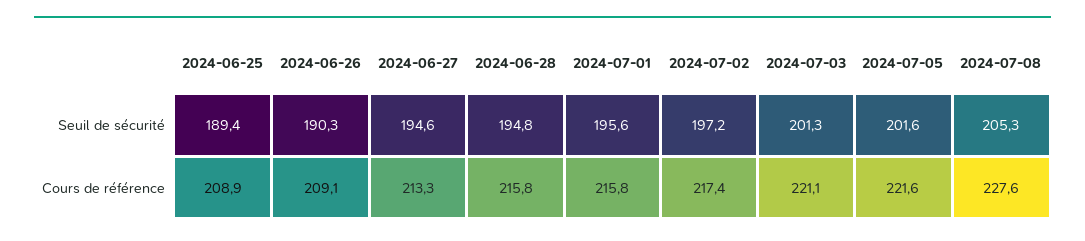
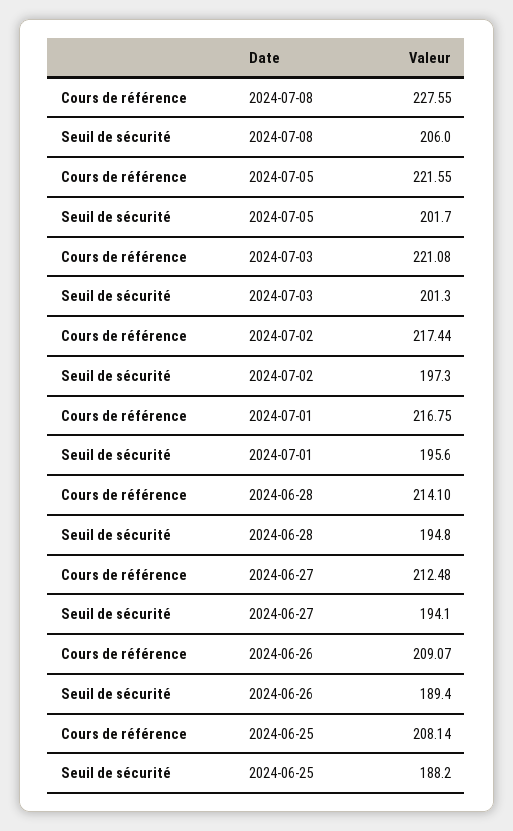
  {
    "2024-06-25": {
-     "Seuil de sécurité": 189.4,
+     "Seuil de sécurité": 188.2,
-     "Cours de référence": 208.9
+     "Cours de référence": 208.14
    },
    "2024-06-26": {
-     "Seuil de sécurité": 190.3,
+     "Seuil de sécurité": 189.4,
      "Cours de référence": 209.07
    },
    "2024-06-27": {
-     "Seuil de sécurité": 194.6,
+     "Seuil de sécurité": 194.1,
-     "Cours de référence": 213.3
+     "Cours de référence": 212.48
    },
    "2024-06-28": {
      "Seuil de sécurité": 194.8,
-     "Cours de référence": 215.8
+     "Cours de référence": 214.1
    },
    "2024-07-01": {
      "Seuil de sécurité": 195.6,
-     "Cours de référence": 215.8
+     "Cours de référence": 216.75
    },
    "2024-07-02": {
-     "Seuil de sécurité": 197.2,
+     "Seuil de sécurité": 197.3,
      "Cours de référence": 217.44
    },
    "2024-07-03": {
      "Seuil de sécurité": 201.3,
      "Cours de référence": 221.08
    },
    "2024-07-05": {
-     "Seuil de sécurité": 201.6,
+     "Seuil de sécurité": 201.7,
      "Cours de référence": 221.55
    },
    "2024-07-08": {
-     "Seuil de sécurité": 205.3,
+     "Seuil de sécurité": 206,
      "Cours de référence": 227.55
    }
  }

